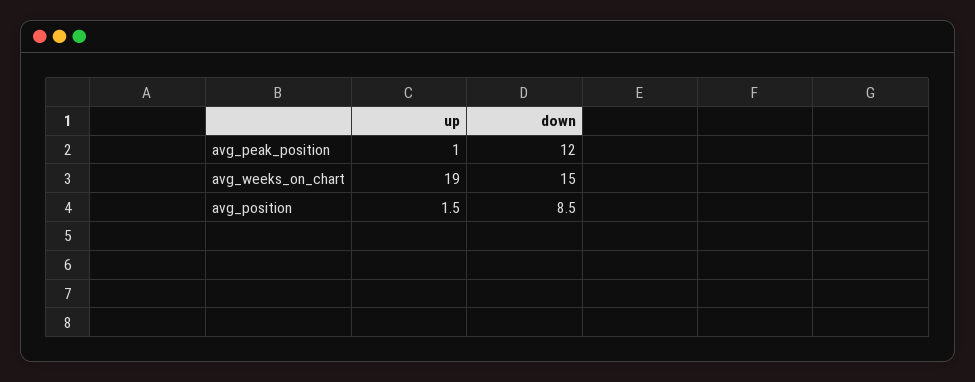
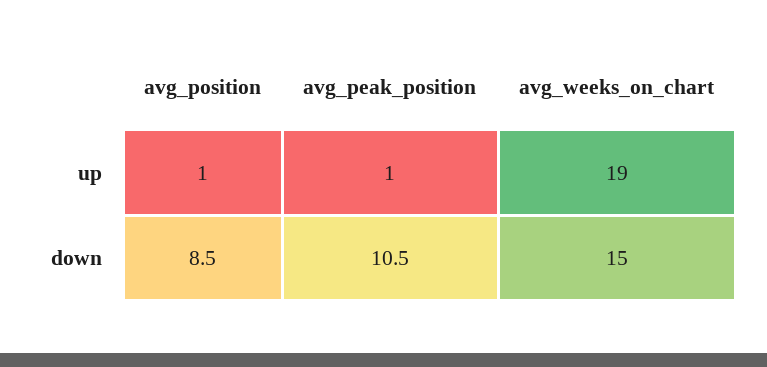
  {
    "up": {
      "avg_peak_position": 1,
      "avg_weeks_on_chart": 19,
-     "avg_position": 1.5
+     "avg_position": 1
    },
    "down": {
-     "avg_peak_position": 12,
+     "avg_peak_position": 10.5,
      "avg_weeks_on_chart": 15,
      "avg_position": 8.5
    }
  }

